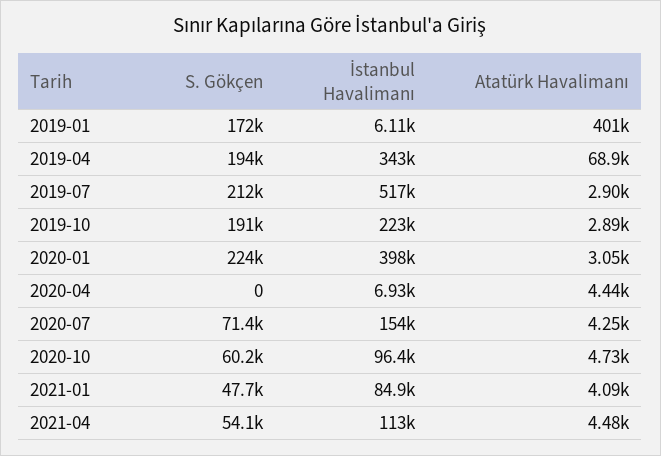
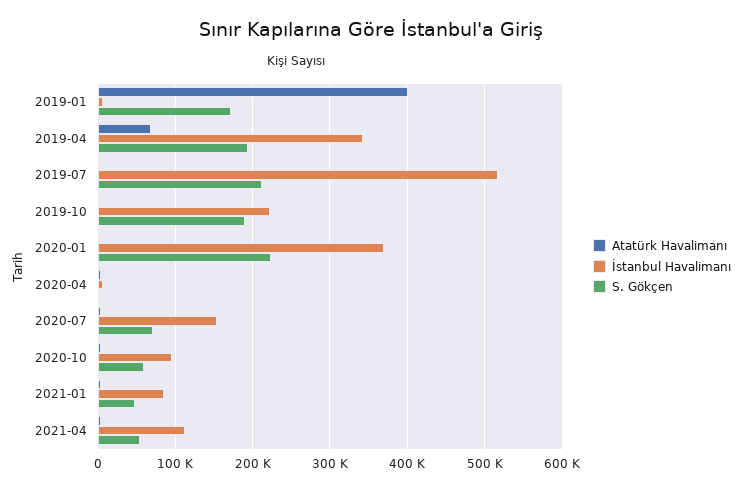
  {
    "S. Gökçen": {
      "2019-01": 172000,
      "2019-04": 194000,
      "2019-07": 212000,
      "2019-10": 191000,
      "2020-01": 224000,
      "2020-04": 0,
      "2020-07": 71400,
      "2020-10": 60200,
      "2021-01": 47700,
      "2021-04": 54100
    },
    "İstanbul Havalimanı": {
      "2019-01": 6110,
      "2019-04": 343000,
      "2019-07": 517000,
      "2019-10": 223000,
-     "2020-01": 398000,
+     "2020-01": 370000,
      "2020-04": 6930,
      "2020-07": 154000,
      "2020-10": 96400,
      "2021-01": 84900,
      "2021-04": 113000
    },
    "Atatürk Havalimanı": {
      "2019-01": 401000,
      "2019-04": 68900,
      "2019-07": 2900,
      "2019-10": 2890,
      "2020-01": 3050,
      "2020-04": 4440,
      "2020-07": 4250,
      "2020-10": 4730,
      "2021-01": 4090,
      "2021-04": 4480
    }
  }

